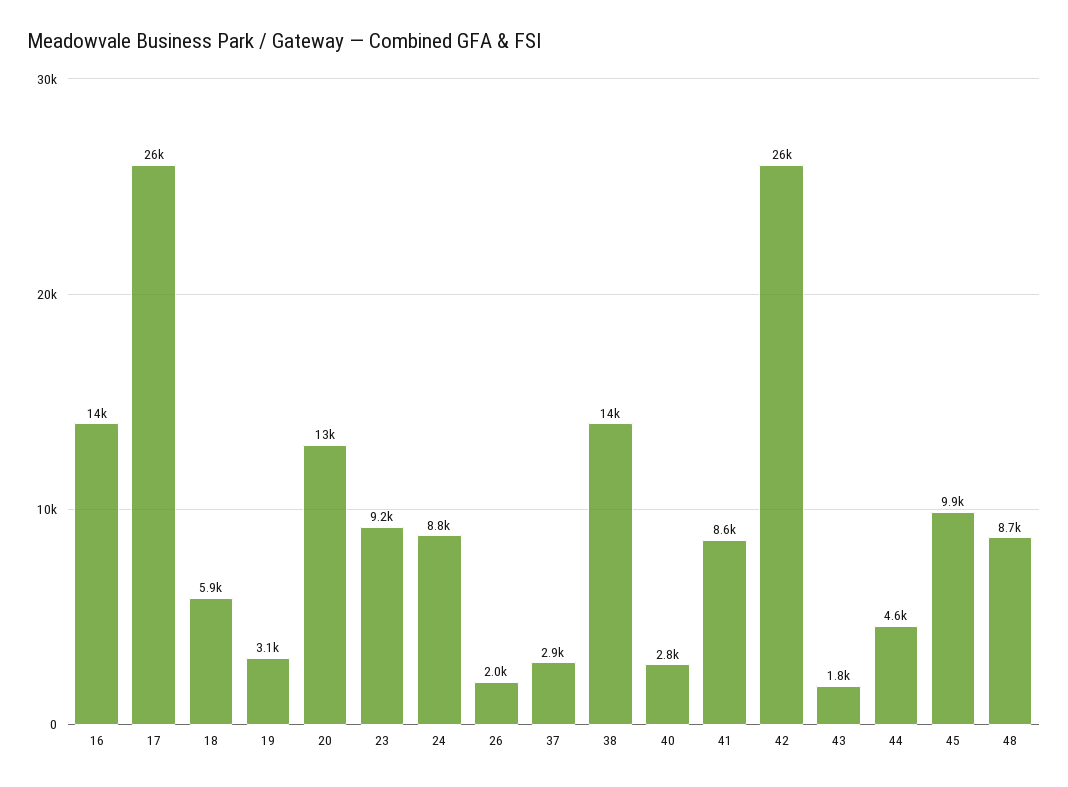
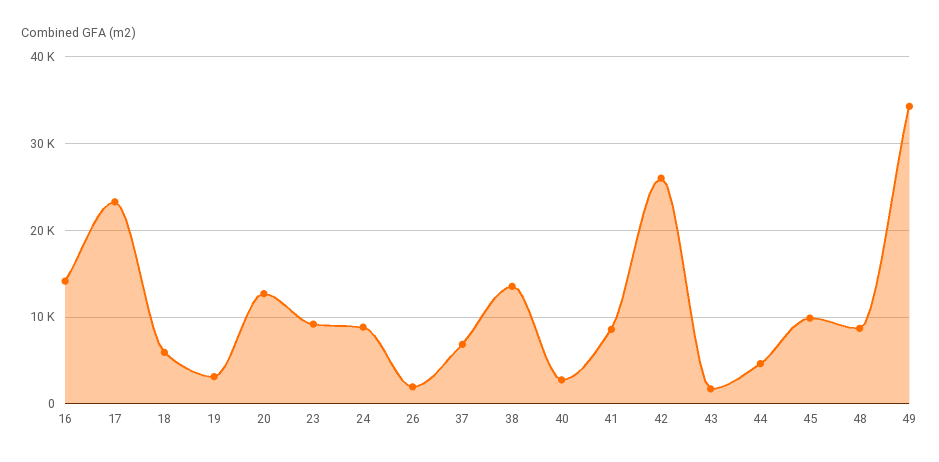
  {
    "16": 14000,
-   "17": 26000,
+   "17": 23000,
    "18": 5900,
    "19": 3100,
    "20": 13000,
    "23": 9200,
    "24": 8800,
    "26": 2000,
-   "37": 2900,
+   "37": 7000,
    "38": 14000,
    "40": 2800,
    "41": 8600,
    "42": 26000,
    "43": 1800,
    "44": 4600,
    "45": 9900,
-   "48": 8700
+   "48": 8700,
+   "49": 34000
  }

